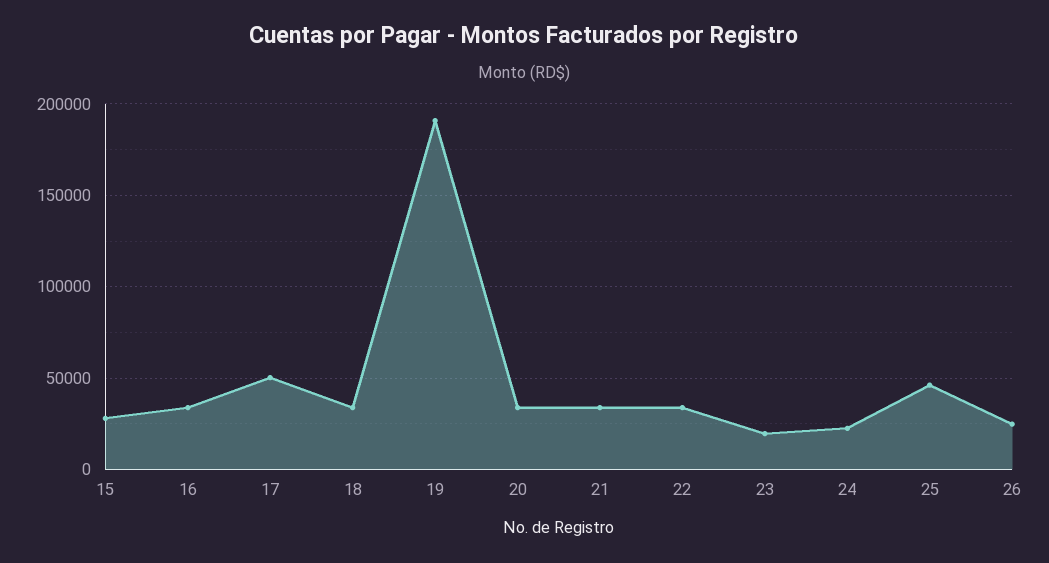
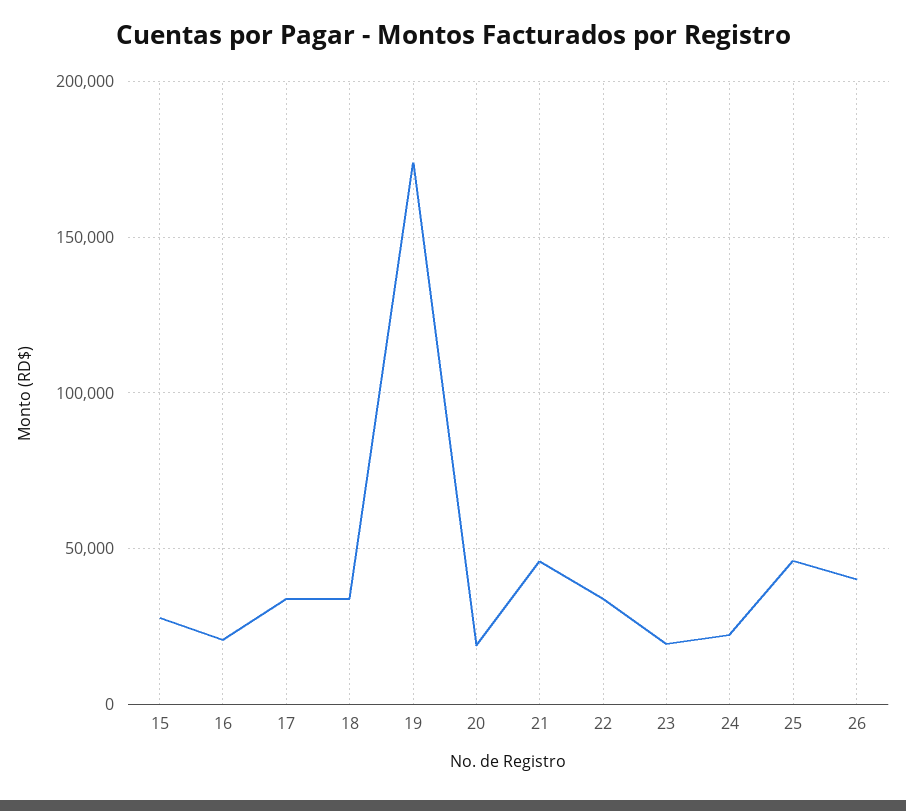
  {
    "15": 30000,
-   "16": 35000,
+   "16": 20000,
-   "17": 50000,
+   "17": 35000,
    "18": 35000,
-   "19": 190000,
+   "19": 175000,
-   "20": 35000,
+   "20": 20000,
-   "21": 35000,
+   "21": 45000,
    "22": 35000,
    "23": 20000,
    "24": 20000,
    "25": 45000,
-   "26": 25000
+   "26": 40000
  }

